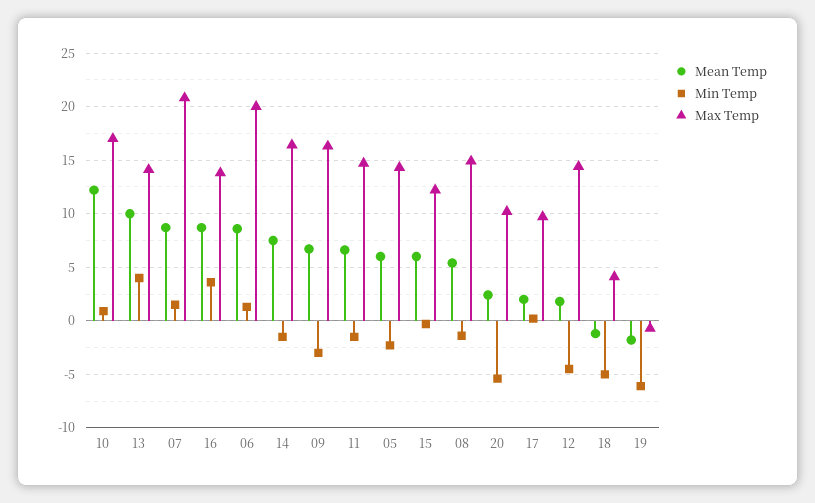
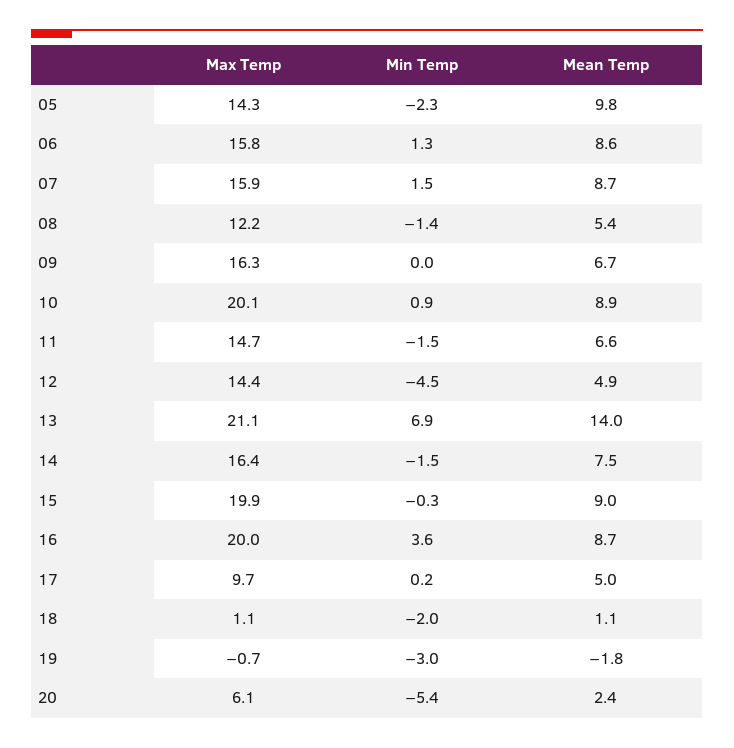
  {
    "Mean Temp": {
-     "10": 12,
+     "10": 8.9,
-     "13": 10,
+     "13": 14,
      "07": 8.7,
      "16": 8.7,
      "06": 8.6,
      "14": 7.5,
      "09": 6.7,
      "11": 6.6,
-     "05": 6,
+     "05": 9.8,
-     "15": 6,
+     "15": 9,
      "08": 5.4,
      "20": 2.4,
-     "17": 2,
+     "17": 5,
-     "12": 2,
+     "12": 4.9,
-     "18": -1,
+     "18": 1.1,
      "19": -1.8
    },
    "Min Temp": {
      "10": 0.9,
-     "13": 4,
+     "13": 6.9,
      "07": 1.5,
      "16": 3.6,
      "06": 1.3,
      "14": -1.5,
-     "09": -3,
+     "09": 0,
      "11": -1.5,
      "05": -2.3,
      "15": -0.3,
      "08": -1.4,
      "20": -5.4,
      "17": 0.2,
      "12": -4.5,
-     "18": -5,
+     "18": -2,
-     "19": -6
+     "19": -3
    },
    "Max Temp": {
-     "10": 17,
+     "10": 20.1,
-     "13": 14,
+     "13": 21.1,
-     "07": 21,
+     "07": 15.9,
-     "16": 14,
+     "16": 20,
-     "06": 20,
+     "06": 15.8,
      "14": 16.4,
      "09": 16.3,
      "11": 14.7,
      "05": 14.3,
-     "15": 12,
+     "15": 19.9,
-     "08": 15,
+     "08": 12.2,
-     "20": 10,
+     "20": 6.1,
      "17": 9.7,
      "12": 14.4,
-     "18": 4,
+     "18": 1.1,
      "19": -0.7
    }
  }

